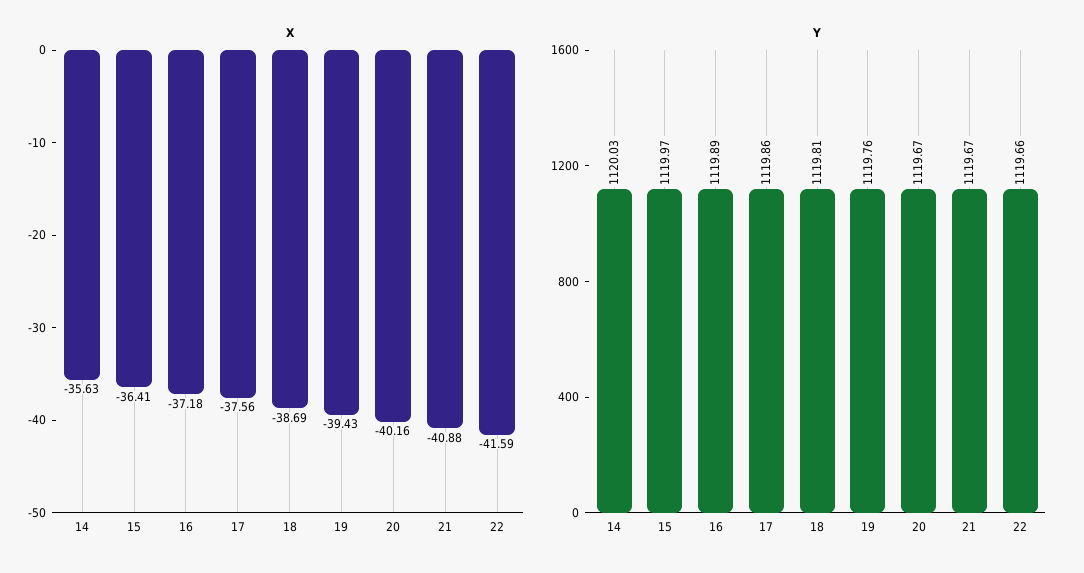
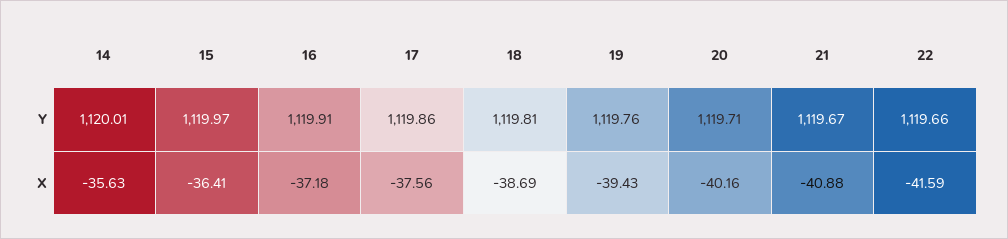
  {
    "X": {
      "14": -35.63,
      "15": -36.41,
      "16": -37.18,
      "17": -37.56,
      "18": -38.69,
      "19": -39.43,
      "20": -40.16,
      "21": -40.88,
      "22": -41.59
    },
    "Y": {
-     "14": 1120.03,
+     "14": 1120.01,
      "15": 1119.97,
-     "16": 1119.89,
+     "16": 1119.91,
      "17": 1119.86,
      "18": 1119.81,
      "19": 1119.76,
-     "20": 1119.67,
+     "20": 1119.71,
      "21": 1119.67,
      "22": 1119.66
    }
  }

